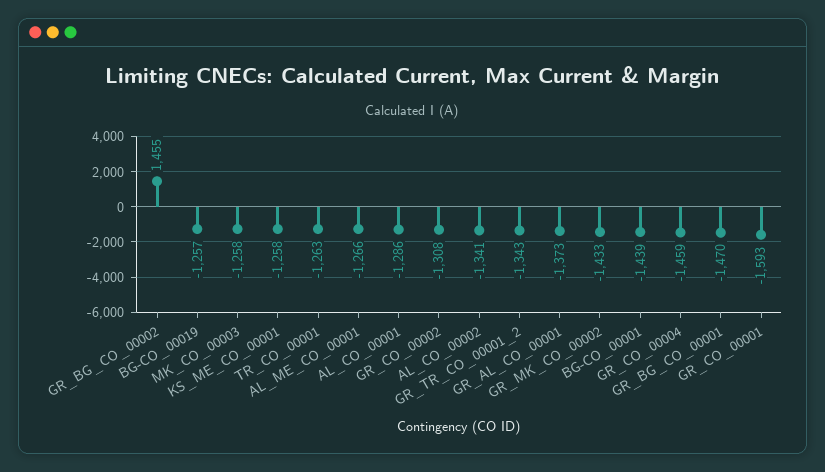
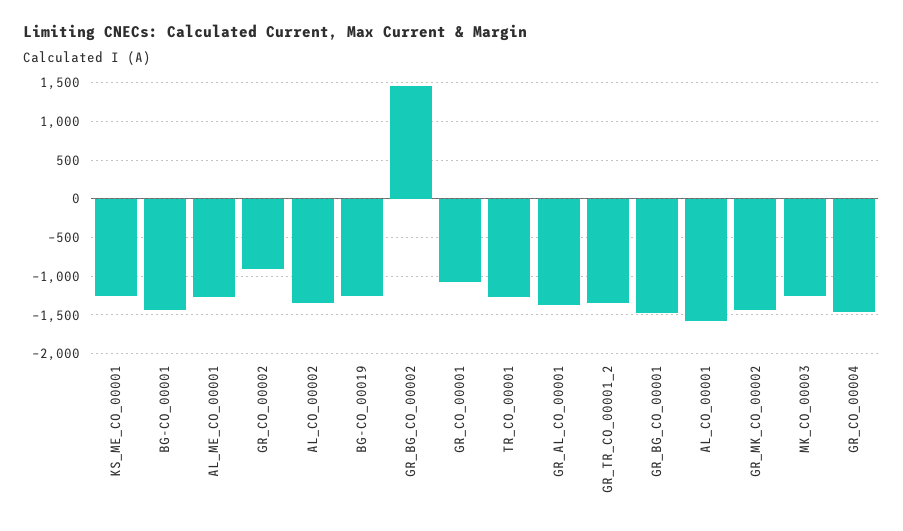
  {
    "GR_BG_CO_00002": 1455,
    "BG-CO_00019": -1257,
    "MK_CO_00003": -1258,
    "KS_ME_CO_00001": -1258,
    "TR_CO_00001": -1263,
    "AL_ME_CO_00001": -1266,
-   "AL_CO_00001": -1286,
+   "AL_CO_00001": -1600,
-   "GR_CO_00002": -1308,
+   "GR_CO_00002": -900,
    "AL_CO_00002": -1341,
    "GR_TR_CO_00001_2": -1343,
    "GR_AL_CO_00001": -1373,
    "GR_MK_CO_00002": -1433,
    "BG-CO_00001": -1439,
    "GR_CO_00004": -1459,
    "GR_BG_CO_00001": -1470,
-   "GR_CO_00001": -1593
+   "GR_CO_00001": -1100
  }

